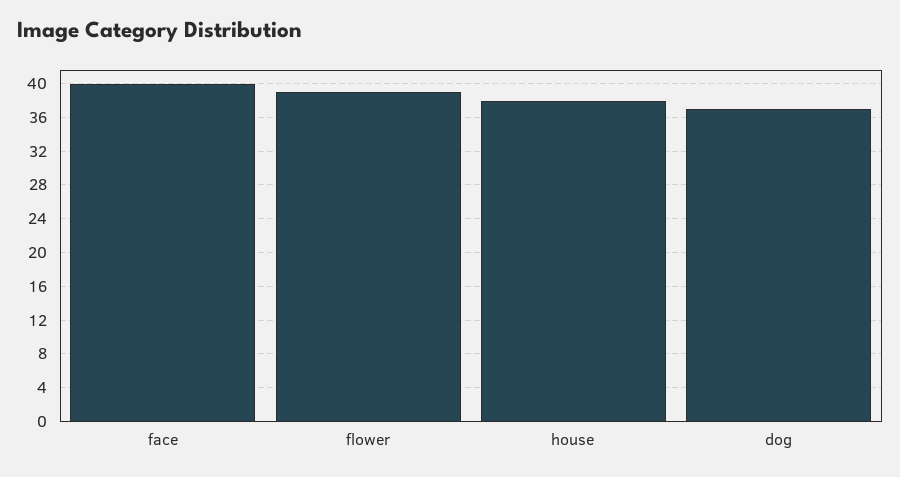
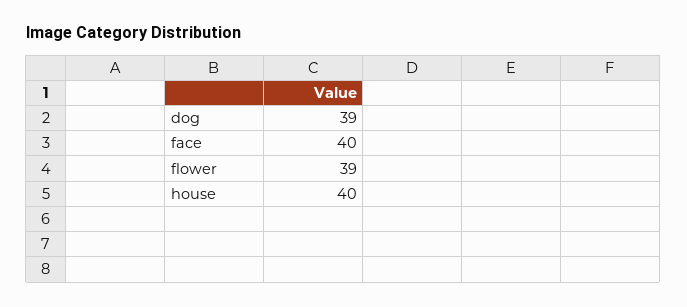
  {
    "face": 40,
    "flower": 39,
-   "house": 38,
+   "house": 40,
-   "dog": 37
+   "dog": 39
  }

